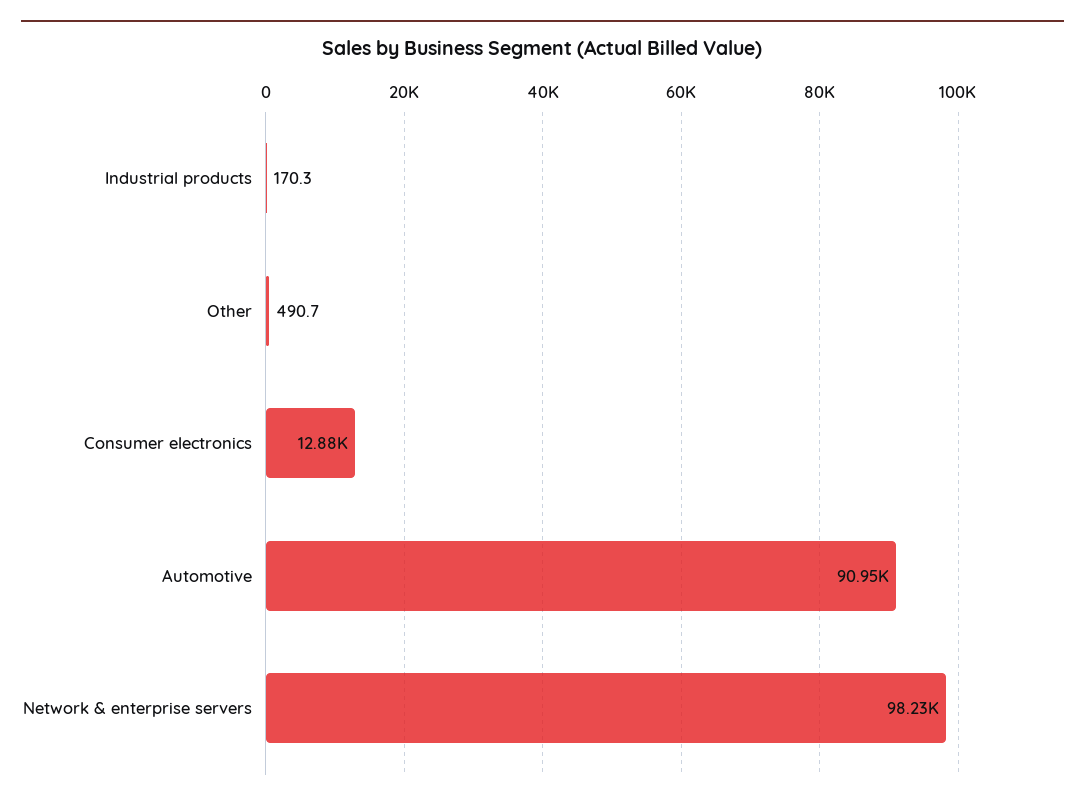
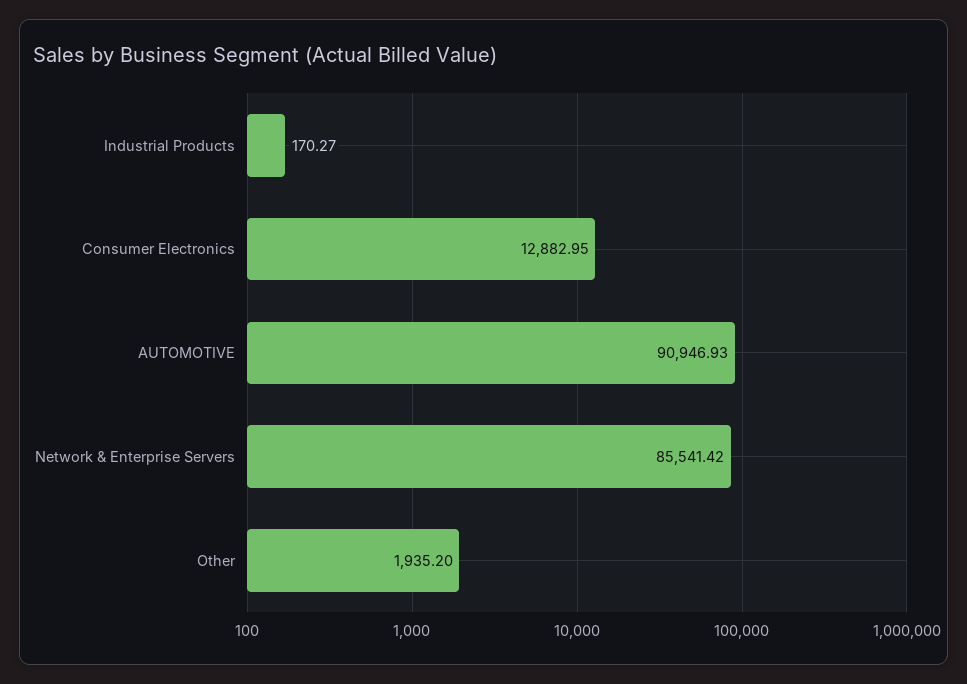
  {
    "Industrial products": 170.27,
-   "Other": 490.7,
+   "Other": 1935.2,
    "Consumer electronics": 12882.95,
    "Automotive": 90946.93,
-   "Network & enterprise servers": 98230
+   "Network & enterprise servers": 85541.42
  }

